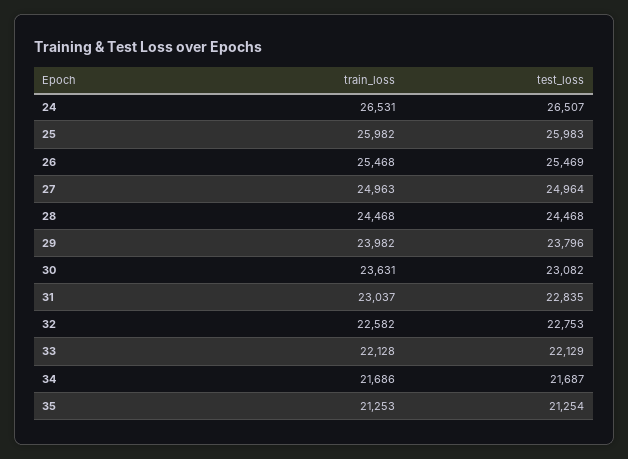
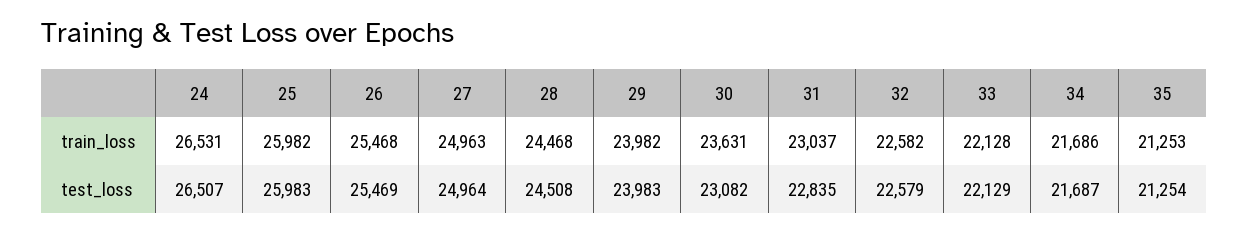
  {
    "train_loss": {
      "24": 26531,
      "25": 25982,
      "26": 25468,
      "27": 24963,
      "28": 24468,
      "29": 23982,
      "30": 23631,
      "31": 23037,
      "32": 22582,
      "33": 22128,
      "34": 21686,
      "35": 21253
    },
    "test_loss": {
      "24": 26507,
      "25": 25983,
      "26": 25469,
      "27": 24964,
-     "28": 24468,
+     "28": 24508,
-     "29": 23796,
+     "29": 23983,
      "30": 23082,
      "31": 22835,
-     "32": 22753,
+     "32": 22579,
      "33": 22129,
      "34": 21687,
      "35": 21254
    }
  }

